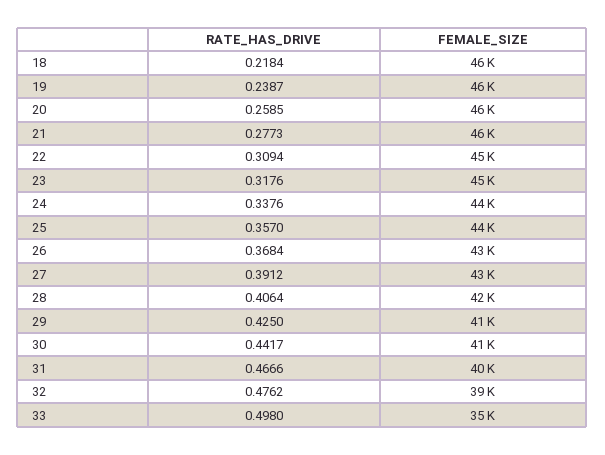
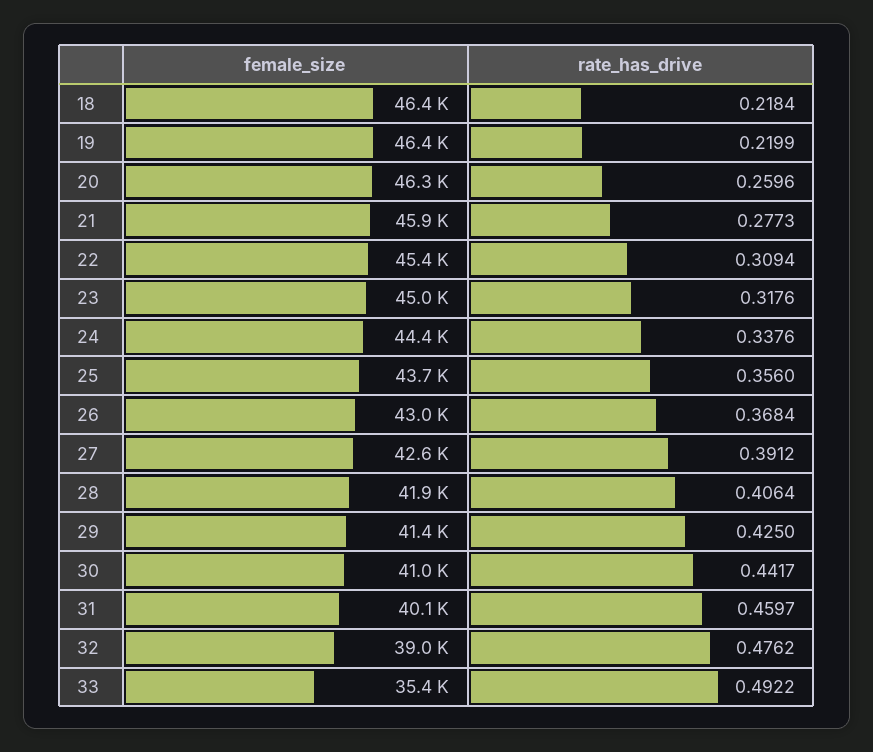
  {
    "RATE_HAS_DRIVE": {
      "18": 0.2184,
-     "19": 0.2387,
+     "19": 0.2199,
-     "20": 0.2585,
+     "20": 0.2596,
      "21": 0.2773,
      "22": 0.3094,
      "23": 0.3176,
      "24": 0.3376,
-     "25": 0.357,
+     "25": 0.356,
      "26": 0.3684,
      "27": 0.3912,
      "28": 0.4064,
      "29": 0.425,
      "30": 0.4417,
-     "31": 0.4666,
+     "31": 0.4597,
      "32": 0.4762,
-     "33": 0.498
+     "33": 0.4922
    },
    "FEMALE_SIZE": {
      "18": 46400,
      "19": 46400,
      "20": 46300,
      "21": 45900,
      "22": 45400,
      "23": 45000,
      "24": 44400,
      "25": 43700,
      "26": 43000,
      "27": 42600,
      "28": 41900,
      "29": 41400,
      "30": 41000,
      "31": 40100,
      "32": 39000,
      "33": 35400
    }
  }

